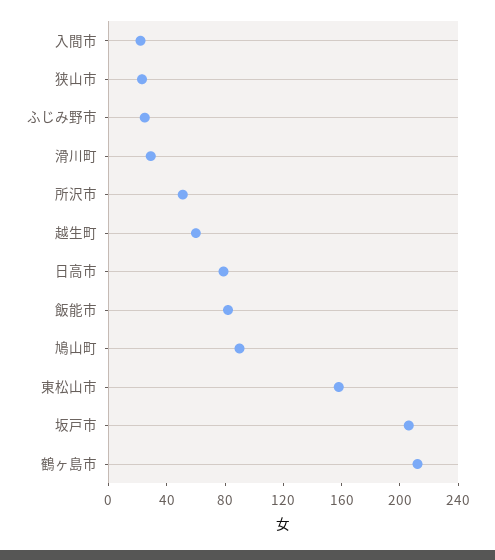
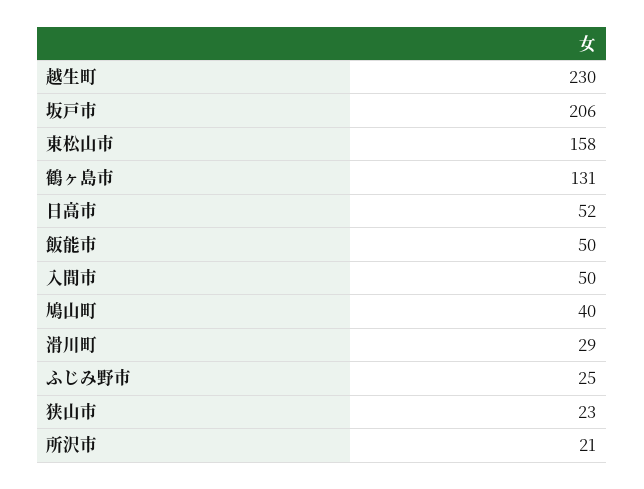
  {
-   "入間市": 20,
+   "入間市": 50,
    "狭山市": 23,
    "ふじみ野市": 25,
    "滑川町": 29,
-   "所沢市": 50,
+   "所沢市": 21,
-   "越生町": 60,
+   "越生町": 230,
-   "日高市": 80,
+   "日高市": 52,
-   "飯能市": 80,
+   "飯能市": 50,
-   "鳩山町": 90,
+   "鳩山町": 40,
    "東松山市": 158,
    "坂戸市": 206,
-   "鶴ヶ島市": 210
+   "鶴ヶ島市": 131
  }

